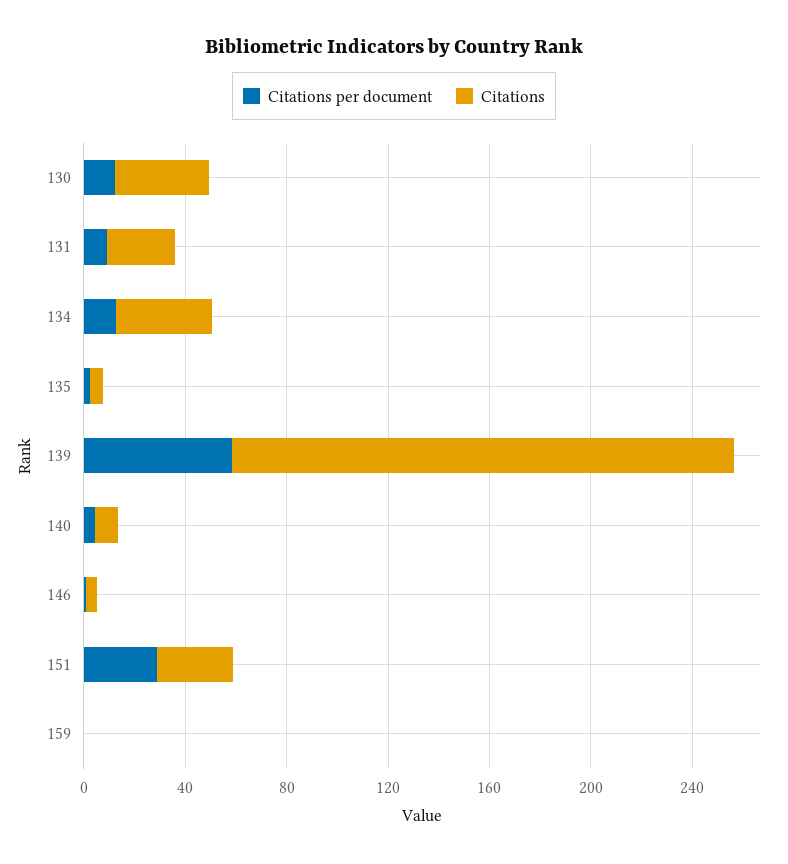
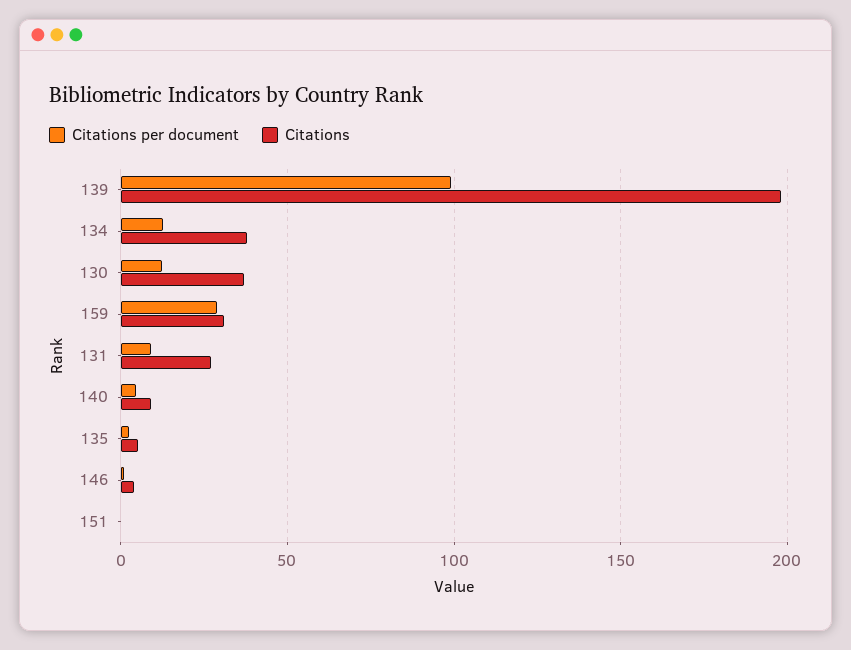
  {
    "Citations per document": {
      "130": 10,
      "131": 10,
      "134": 15,
      "135": 5,
-     "139": 60,
+     "139": 100,
      "140": 5,
      "146": 0,
-     "151": 30,
+     "151": 0,
-     "159": 0
+     "159": 30
    },
    "Citations": {
      "130": 35,
      "131": 25,
      "134": 40,
      "135": 5,
      "139": 200,
      "140": 10,
      "146": 5,
-     "151": 30,
+     "151": 0,
-     "159": 0
+     "159": 30
    }
  }

